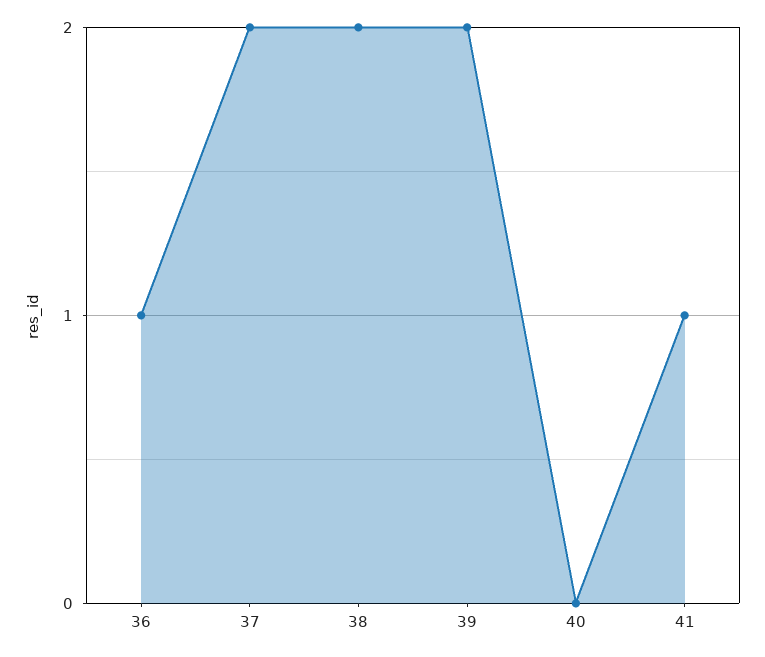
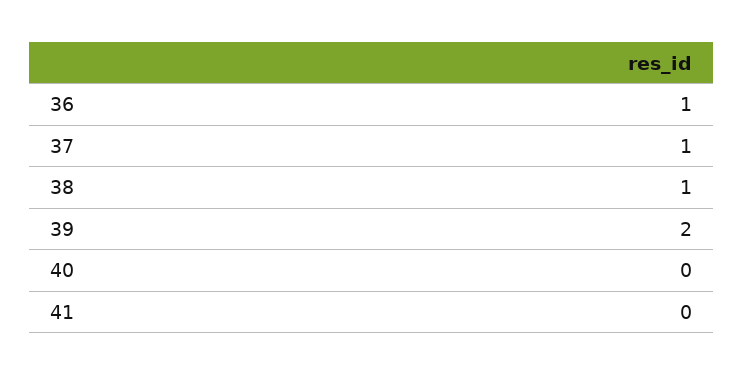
  {
    "36": 1,
-   "37": 2,
+   "37": 1,
-   "38": 2,
+   "38": 1,
    "39": 2,
    "40": 0,
-   "41": 1
+   "41": 0
  }

